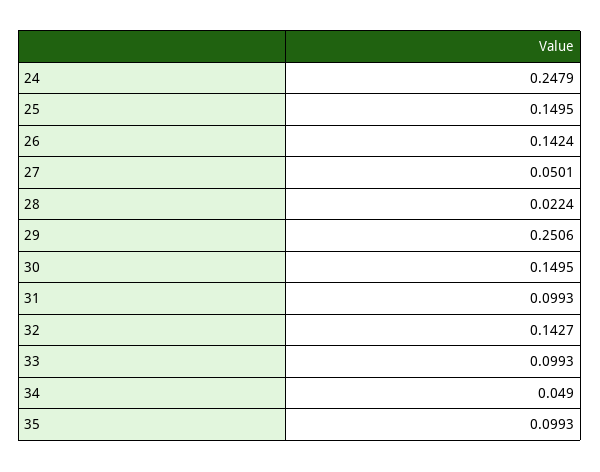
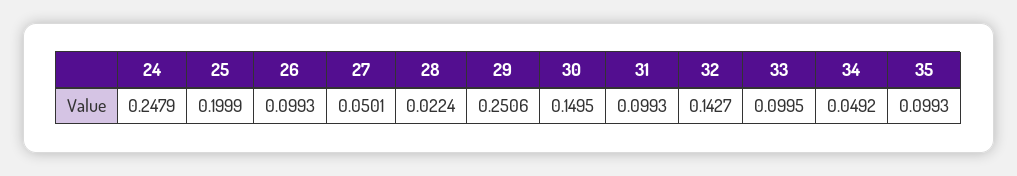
  {
    "24": 0.2479,
-   "25": 0.1495,
+   "25": 0.1999,
-   "26": 0.1424,
+   "26": 0.0993,
    "27": 0.0501,
    "28": 0.0224,
    "29": 0.2506,
    "30": 0.1495,
    "31": 0.0993,
    "32": 0.1427,
-   "33": 0.0993,
+   "33": 0.0995,
-   "34": 0.049,
+   "34": 0.0492,
    "35": 0.0993
  }

